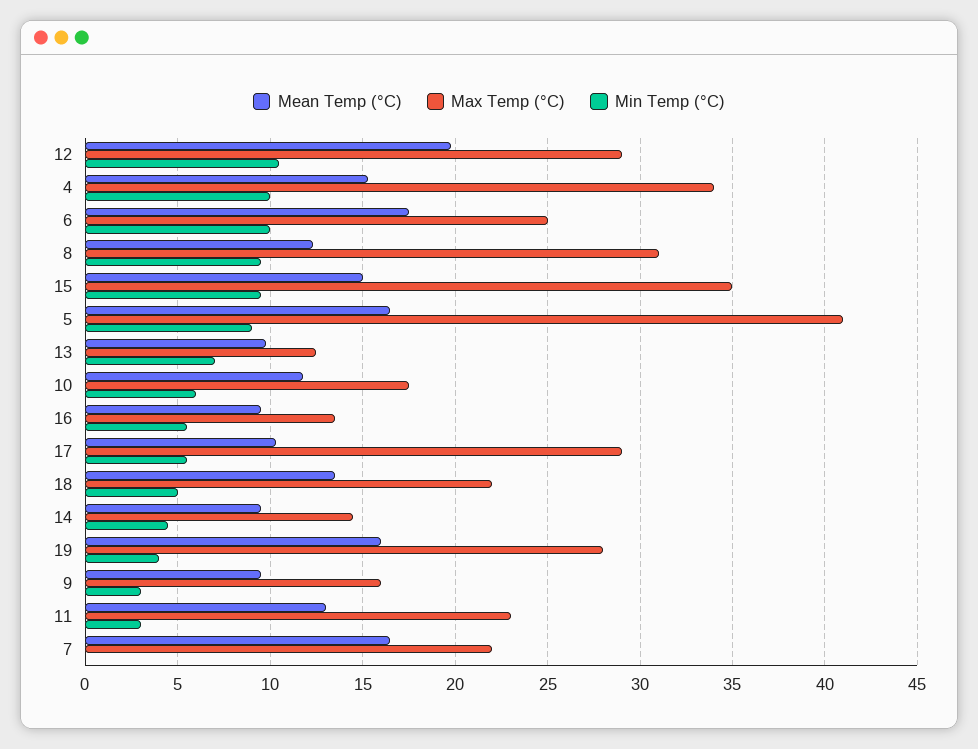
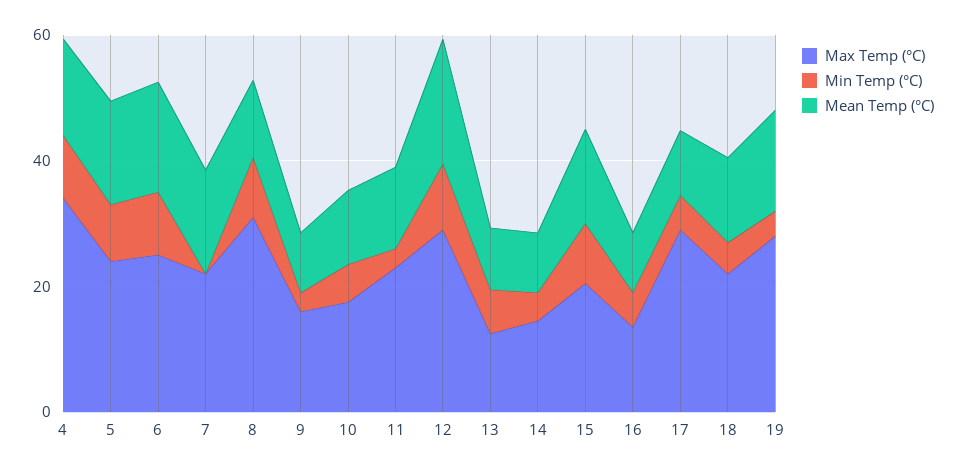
  {
    "Mean Temp (°C)": {
      "12": 20,
      "4": 15.5,
      "6": 17.5,
      "8": 12.5,
      "15": 15,
      "5": 16.5,
      "13": 10,
      "10": 12,
      "16": 9.5,
      "17": 10.5,
      "18": 13.5,
      "14": 9.5,
      "19": 16,
      "9": 9.5,
      "11": 13,
      "7": 16.5
    },
    "Max Temp (°C)": {
      "12": 29,
      "4": 34,
      "6": 25,
      "8": 31,
-     "15": 35,
+     "15": 20,
-     "5": 41,
+     "5": 25,
      "13": 12.5,
      "10": 17.5,
      "16": 13.5,
      "17": 29,
      "18": 22,
      "14": 14.5,
      "19": 28,
      "9": 16,
      "11": 23,
      "7": 22
    },
    "Min Temp (°C)": {
      "12": 10.5,
      "4": 10,
      "6": 10,
      "8": 9.5,
      "15": 9.5,
      "5": 9,
      "13": 7,
      "10": 6,
      "16": 5.5,
      "17": 5.5,
      "18": 5,
      "14": 4.5,
      "19": 4,
      "9": 3,
      "11": 3,
      "7": 0
    }
  }

